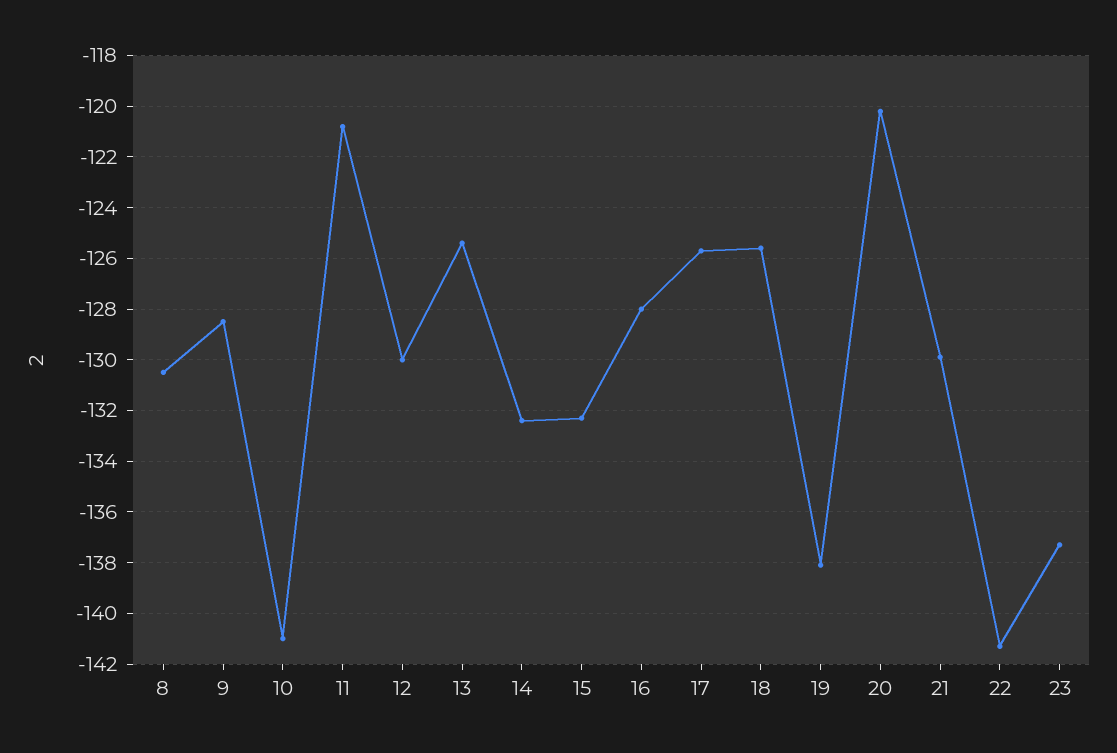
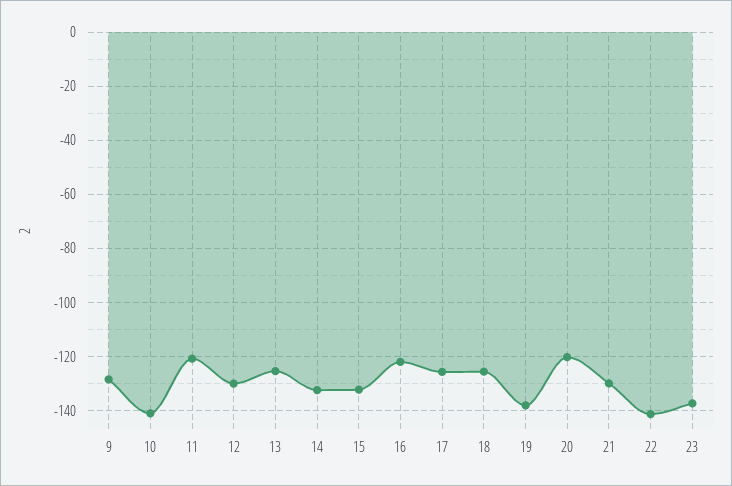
  {
-   "8": -130.5,
    "9": -128.5,
    "10": -141,
    "11": -121,
    "12": -130,
    "13": -125.5,
    "14": -132.5,
    "15": -132.5,
-   "16": -128,
+   "16": -122.5,
    "17": -125.5,
    "18": -125.5,
    "19": -138,
    "20": -120,
    "21": -130,
    "22": -141.5,
    "23": -137.5
  }

